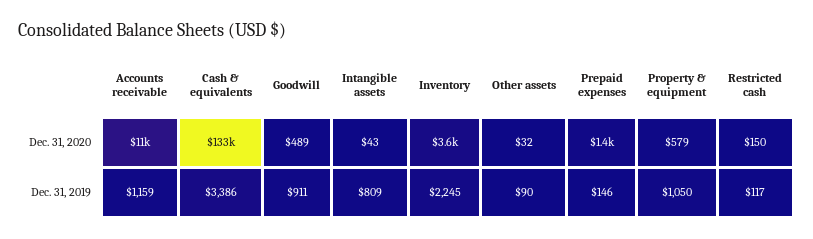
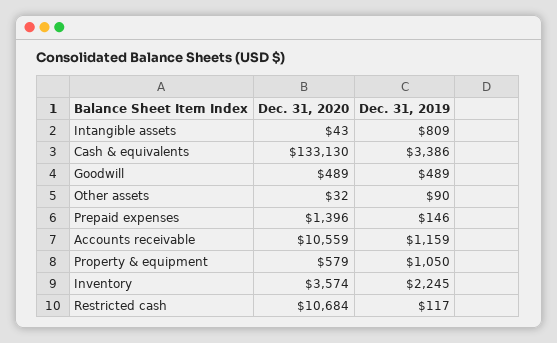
  {
    "Accounts receivable": {
      "Dec. 31, 2020": 10559,
      "Dec. 31, 2019": 1159
    },
    "Cash & equivalents": {
      "Dec. 31, 2020": 133130,
      "Dec. 31, 2019": 3386
    },
    "Goodwill": {
      "Dec. 31, 2020": 489,
-     "Dec. 31, 2019": 911
+     "Dec. 31, 2019": 489
    },
    "Intangible assets": {
      "Dec. 31, 2020": 43,
      "Dec. 31, 2019": 809
    },
    "Inventory": {
      "Dec. 31, 2020": 3574,
      "Dec. 31, 2019": 2245
    },
    "Other assets": {
      "Dec. 31, 2020": 32,
      "Dec. 31, 2019": 90
    },
    "Prepaid expenses": {
      "Dec. 31, 2020": 1396,
      "Dec. 31, 2019": 146
    },
    "Property & equipment": {
      "Dec. 31, 2020": 579,
      "Dec. 31, 2019": 1050
    },
    "Restricted cash": {
-     "Dec. 31, 2020": 150,
+     "Dec. 31, 2020": 10684,
      "Dec. 31, 2019": 117
    }
  }

